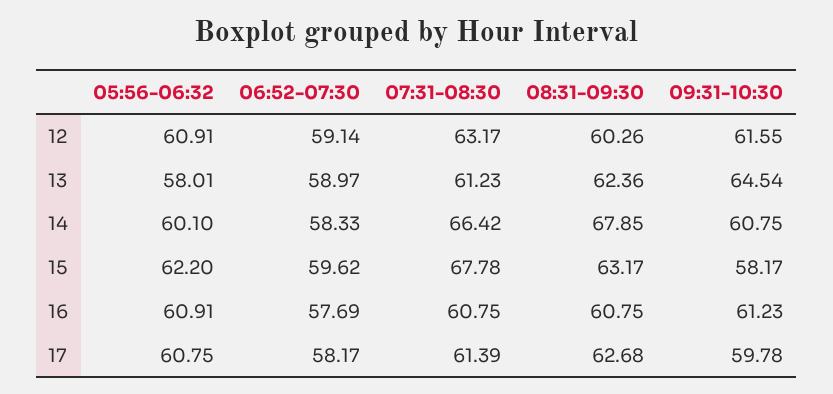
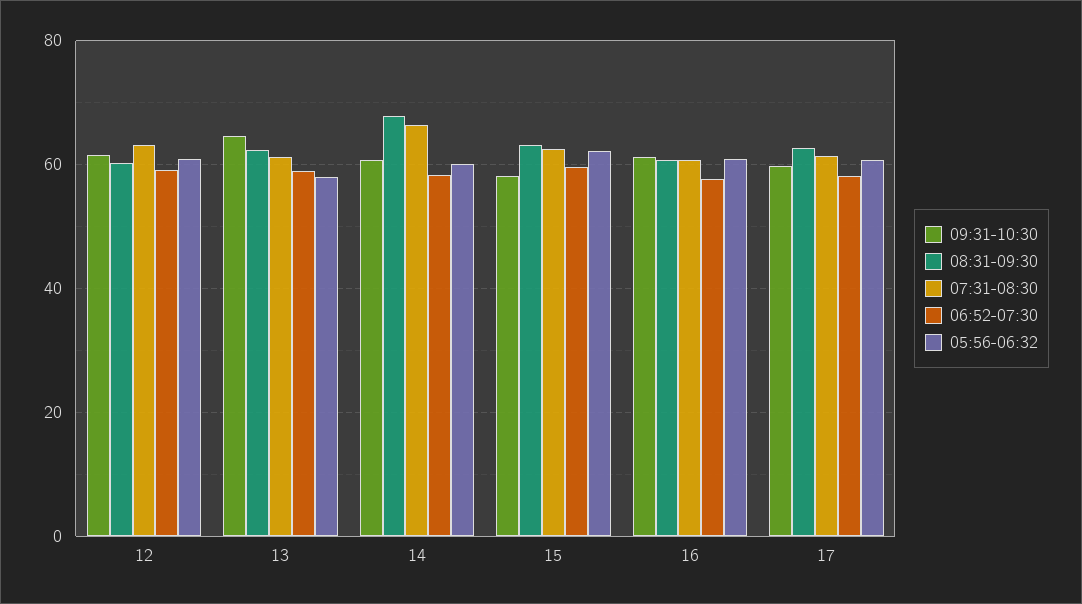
  {
    "05:56-06:32": {
      "12": 60.91,
      "13": 58.01,
      "14": 60.1,
      "15": 62.2,
      "16": 60.91,
      "17": 60.75
    },
    "06:52-07:30": {
      "12": 59.14,
      "13": 58.97,
      "14": 58.33,
      "15": 59.62,
      "16": 57.69,
      "17": 58.17
    },
    "07:31-08:30": {
      "12": 63.17,
      "13": 61.23,
      "14": 66.42,
-     "15": 67.78,
+     "15": 62,
      "16": 60.75,
      "17": 61.39
    },
    "08:31-09:30": {
      "12": 60.26,
      "13": 62.36,
      "14": 67.85,
      "15": 63.17,
      "16": 60.75,
      "17": 62.68
    },
    "09:31-10:30": {
      "12": 61.55,
      "13": 64.54,
      "14": 60.75,
      "15": 58.17,
      "16": 61.23,
      "17": 59.78
    }
  }

